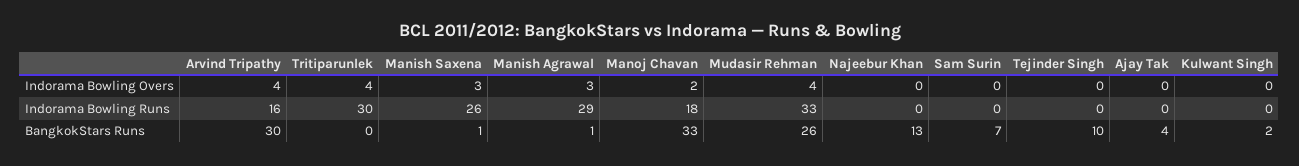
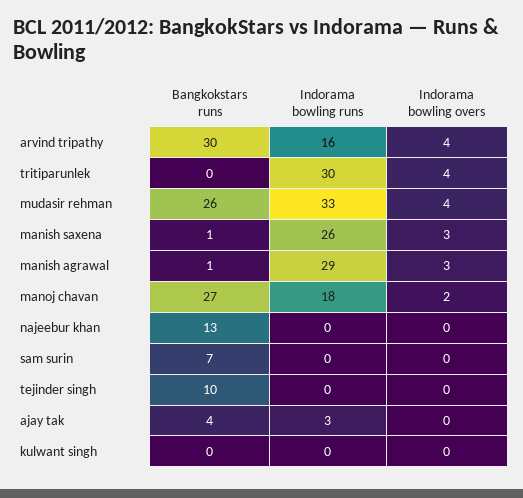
  {
    "Arvind Tripathy": {
      "Indorama Bowling Overs": 4,
      "Indorama Bowling Runs": 16,
      "BangkokStars Runs": 30
    },
    "Tritiparunlek": {
      "Indorama Bowling Overs": 4,
      "Indorama Bowling Runs": 30,
      "BangkokStars Runs": 0
    },
    "Manish Saxena": {
      "Indorama Bowling Overs": 3,
      "Indorama Bowling Runs": 26,
      "BangkokStars Runs": 1
    },
    "Manish Agrawal": {
      "Indorama Bowling Overs": 3,
      "Indorama Bowling Runs": 29,
      "BangkokStars Runs": 1
    },
    "Manoj Chavan": {
      "Indorama Bowling Overs": 2,
      "Indorama Bowling Runs": 18,
-     "BangkokStars Runs": 33
+     "BangkokStars Runs": 27
    },
    "Mudasir Rehman": {
      "Indorama Bowling Overs": 4,
      "Indorama Bowling Runs": 33,
      "BangkokStars Runs": 26
    },
    "Najeebur Khan": {
      "Indorama Bowling Overs": 0,
      "Indorama Bowling Runs": 0,
      "BangkokStars Runs": 13
    },
    "Sam Surin": {
      "Indorama Bowling Overs": 0,
      "Indorama Bowling Runs": 0,
      "BangkokStars Runs": 7
    },
    "Tejinder Singh": {
      "Indorama Bowling Overs": 0,
      "Indorama Bowling Runs": 0,
      "BangkokStars Runs": 10
    },
    "Ajay Tak": {
      "Indorama Bowling Overs": 0,
-     "Indorama Bowling Runs": 0,
+     "Indorama Bowling Runs": 3,
      "BangkokStars Runs": 4
    },
    "Kulwant Singh": {
      "Indorama Bowling Overs": 0,
      "Indorama Bowling Runs": 0,
-     "BangkokStars Runs": 2
+     "BangkokStars Runs": 0
    }
  }

